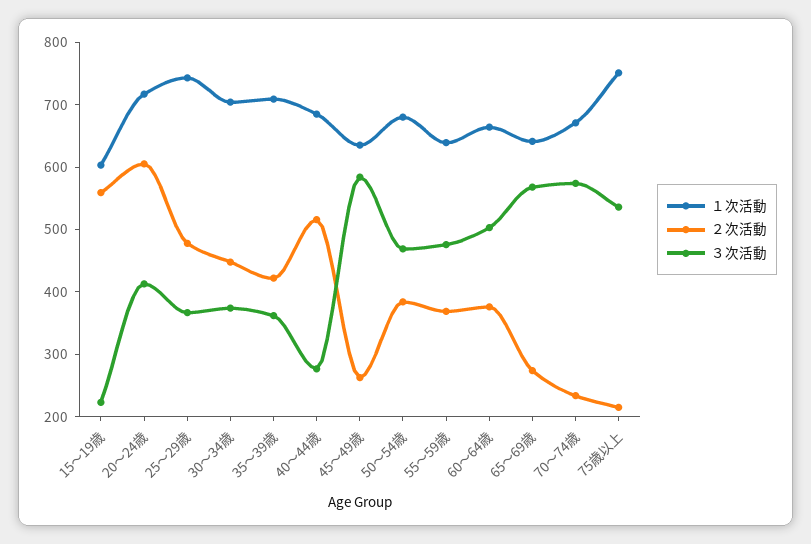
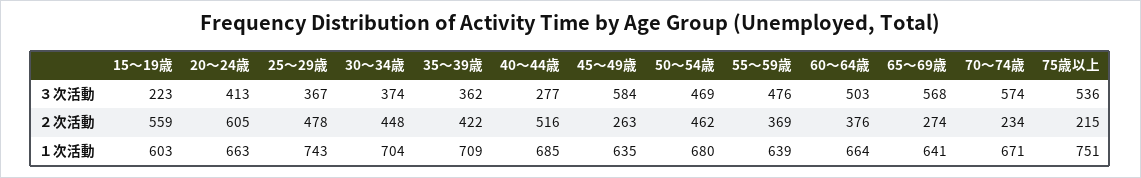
  {
    "１次活動": {
      "15～19歳": 603,
-     "20～24歳": 720,
+     "20～24歳": 663,
      "25～29歳": 743,
      "30～34歳": 704,
      "35～39歳": 709,
      "40～44歳": 685,
      "45～49歳": 635,
      "50～54歳": 680,
      "55～59歳": 639,
      "60～64歳": 664,
      "65～69歳": 641,
      "70～74歳": 671,
      "75歳以上": 751
    },
    "２次活動": {
      "15～19歳": 559,
      "20～24歳": 605,
      "25～29歳": 478,
      "30～34歳": 448,
      "35～39歳": 422,
      "40～44歳": 516,
      "45～49歳": 263,
-     "50～54歳": 380,
+     "50～54歳": 462,
      "55～59歳": 369,
      "60～64歳": 376,
      "65～69歳": 274,
      "70～74歳": 234,
      "75歳以上": 215
    },
    "３次活動": {
      "15～19歳": 223,
      "20～24歳": 413,
      "25～29歳": 367,
      "30～34歳": 374,
      "35～39歳": 362,
      "40～44歳": 277,
      "45～49歳": 584,
      "50～54歳": 469,
      "55～59歳": 476,
      "60～64歳": 503,
      "65～69歳": 568,
      "70～74歳": 574,
      "75歳以上": 536
    }
  }

